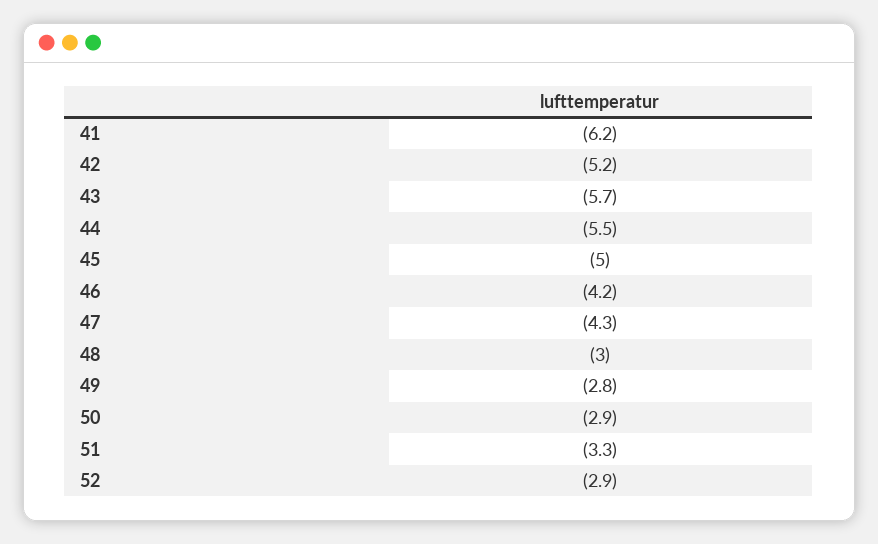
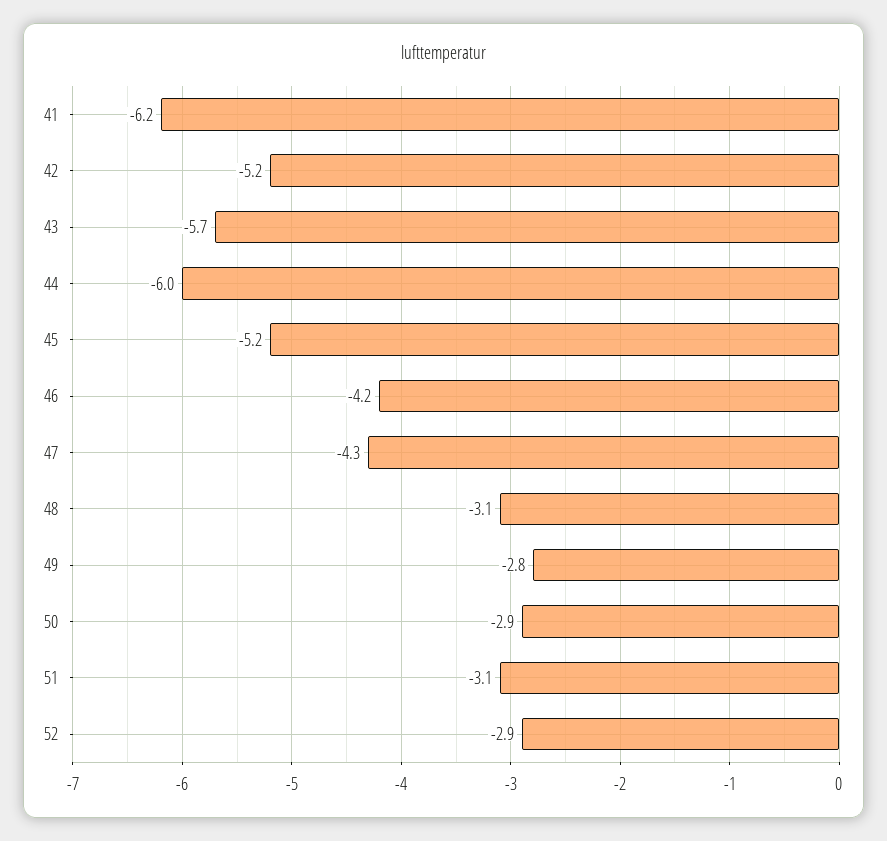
  {
    "41": -6.2,
    "42": -5.2,
    "43": -5.7,
-   "44": -5.5,
+   "44": -6,
-   "45": -5,
+   "45": -5.2,
    "46": -4.2,
    "47": -4.3,
-   "48": -3,
+   "48": -3.1,
    "49": -2.8,
    "50": -2.9,
-   "51": -3.3,
+   "51": -3.1,
    "52": -2.9
  }

